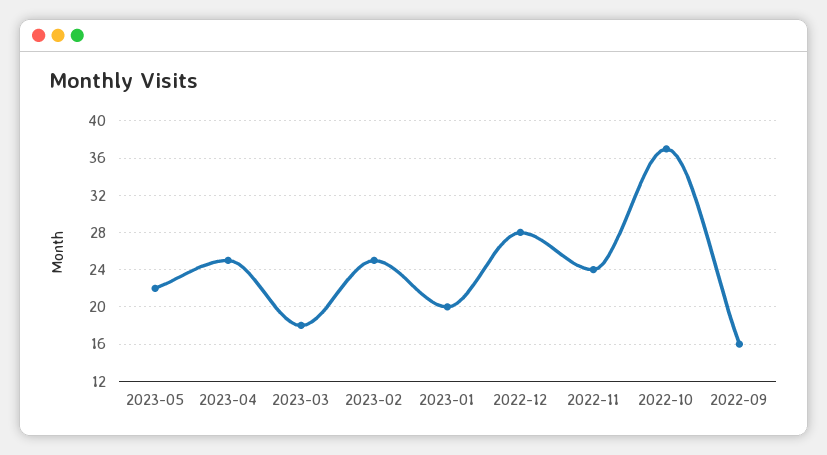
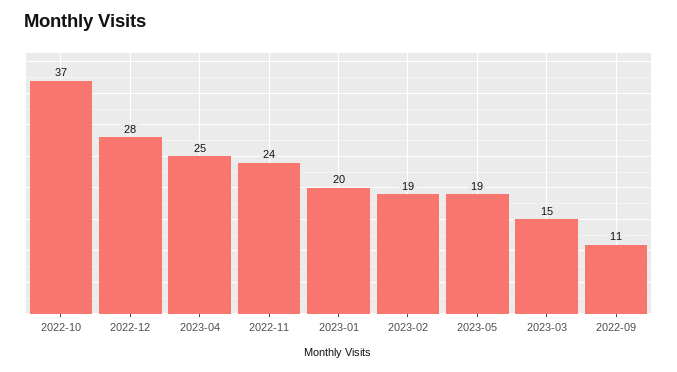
  {
-   "2023-05": 22,
+   "2023-05": 19,
    "2023-04": 25,
-   "2023-03": 18,
+   "2023-03": 15,
-   "2023-02": 25,
+   "2023-02": 19,
    "2023-01": 20,
    "2022-12": 28,
    "2022-11": 24,
    "2022-10": 37,
-   "2022-09": 16
+   "2022-09": 11
  }

